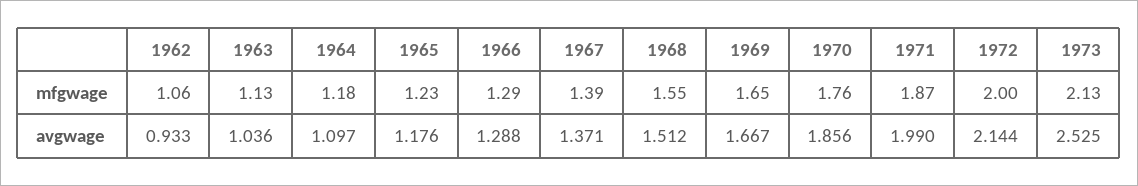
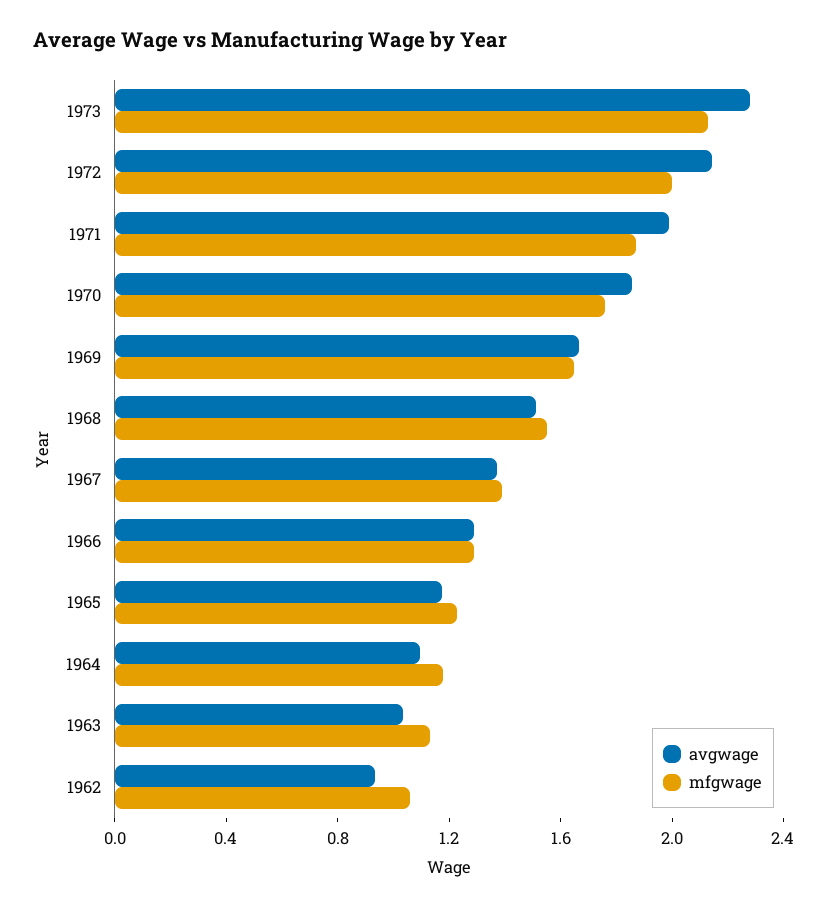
  {
    "mfgwage": {
      "1962": 1.06,
      "1963": 1.13,
      "1964": 1.18,
      "1965": 1.23,
      "1966": 1.29,
      "1967": 1.39,
      "1968": 1.55,
      "1969": 1.65,
      "1970": 1.76,
      "1971": 1.87,
      "1972": 2,
      "1973": 2.13
    },
    "avgwage": {
      "1962": 0.933,
      "1963": 1.036,
      "1964": 1.097,
      "1965": 1.176,
      "1966": 1.288,
      "1967": 1.371,
      "1968": 1.512,
      "1969": 1.667,
      "1970": 1.856,
      "1971": 1.99,
      "1972": 2.144,
-     "1973": 2.525
+     "1973": 2.3
    }
  }

